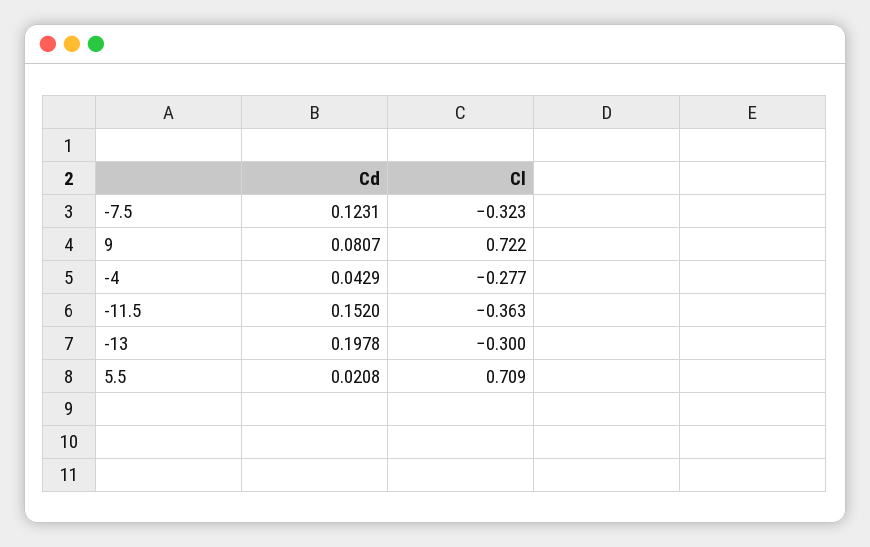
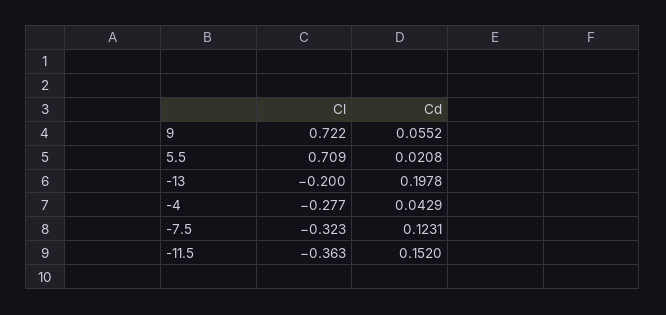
  {
    "Cd": {
      "-7.5": 0.1231,
-     "9": 0.0807,
+     "9": 0.0552,
      "-4": 0.0429,
      "-11.5": 0.152,
      "-13": 0.1978,
      "5.5": 0.0208
    },
    "Cl": {
      "-7.5": -0.323,
      "9": 0.722,
      "-4": -0.277,
      "-11.5": -0.363,
-     "-13": -0.3,
+     "-13": -0.2,
      "5.5": 0.709
    }
  }

